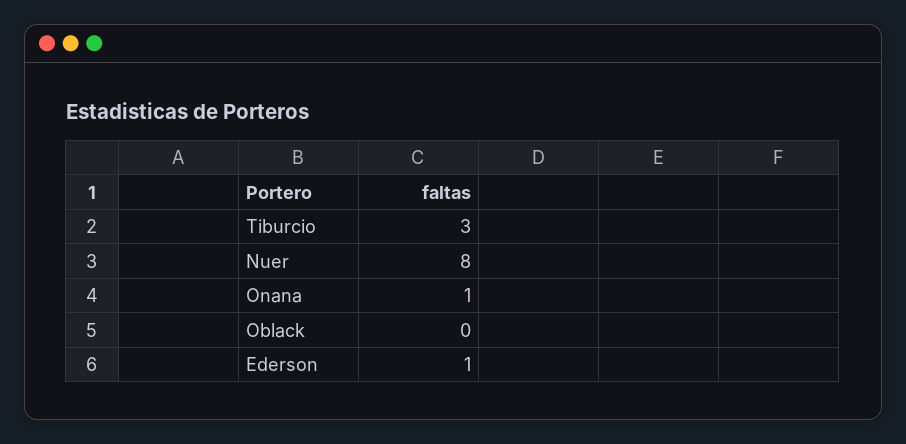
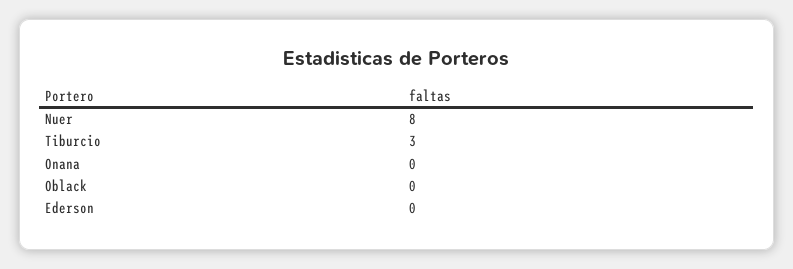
  {
    "Tiburcio": 3,
    "Nuer": 8,
-   "Onana": 1,
+   "Onana": 0,
    "Oblack": 0,
-   "Ederson": 1
+   "Ederson": 0
  }

